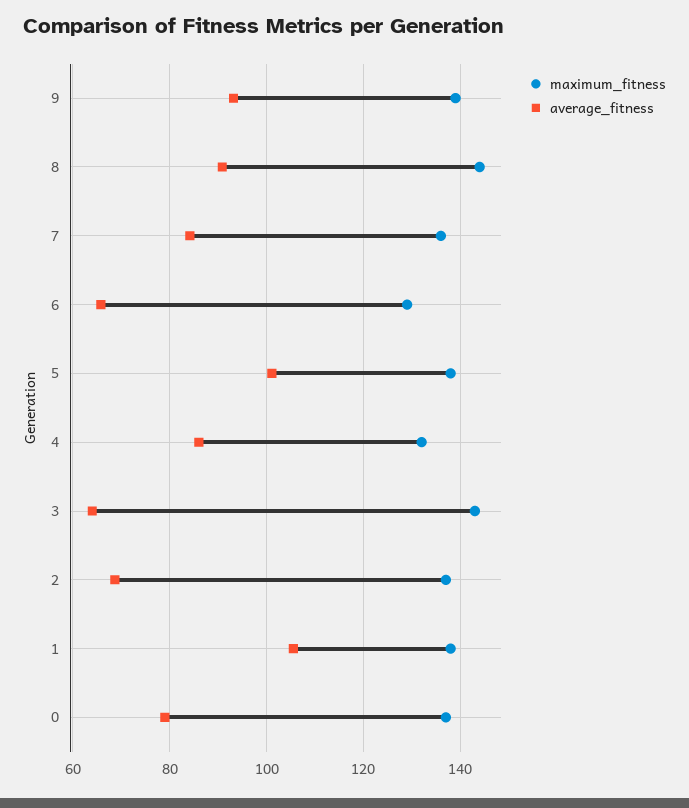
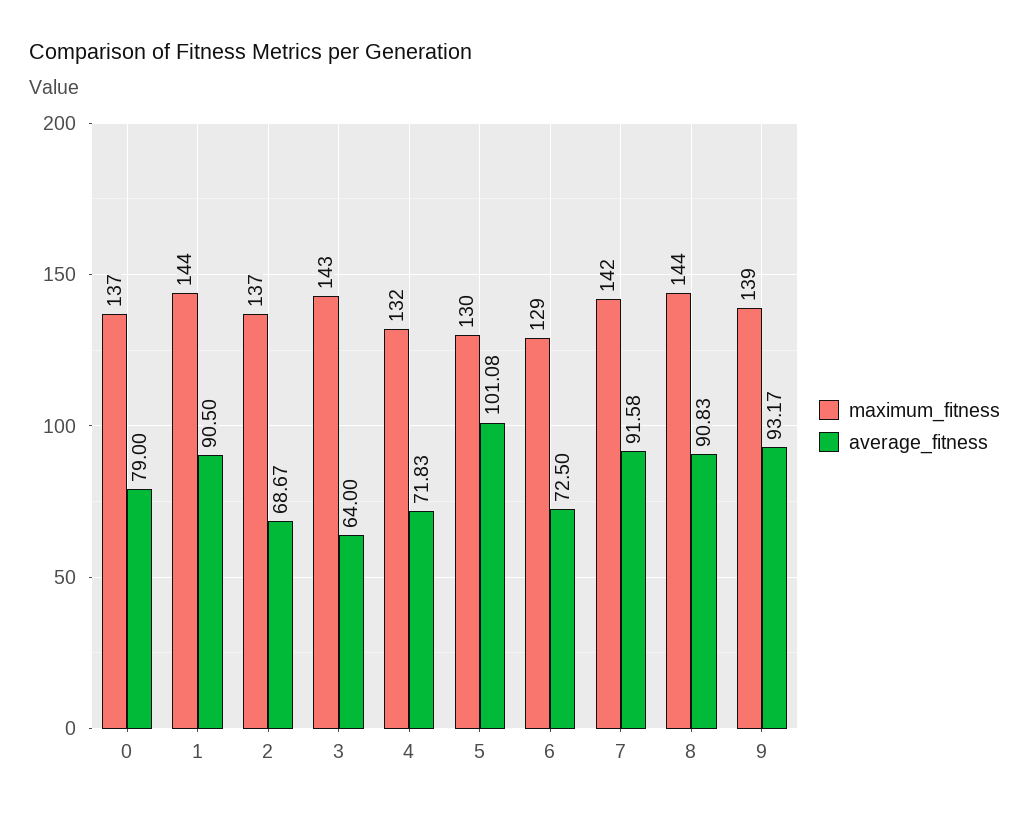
  {
    "maximum_fitness": {
      "9": 139,
      "8": 144,
-     "7": 136,
+     "7": 142,
      "6": 129,
-     "5": 138,
+     "5": 130,
      "4": 132,
      "3": 143,
      "2": 137,
-     "1": 138,
+     "1": 144,
      "0": 137
    },
    "average_fitness": {
      "9": 93.17,
      "8": 90.83,
-     "7": 84,
+     "7": 91.58,
-     "6": 66,
+     "6": 72.5,
      "5": 101.08,
-     "4": 86,
+     "4": 71.83,
      "3": 64,
      "2": 68.67,
-     "1": 106,
+     "1": 90.5,
      "0": 79
    }
  }

